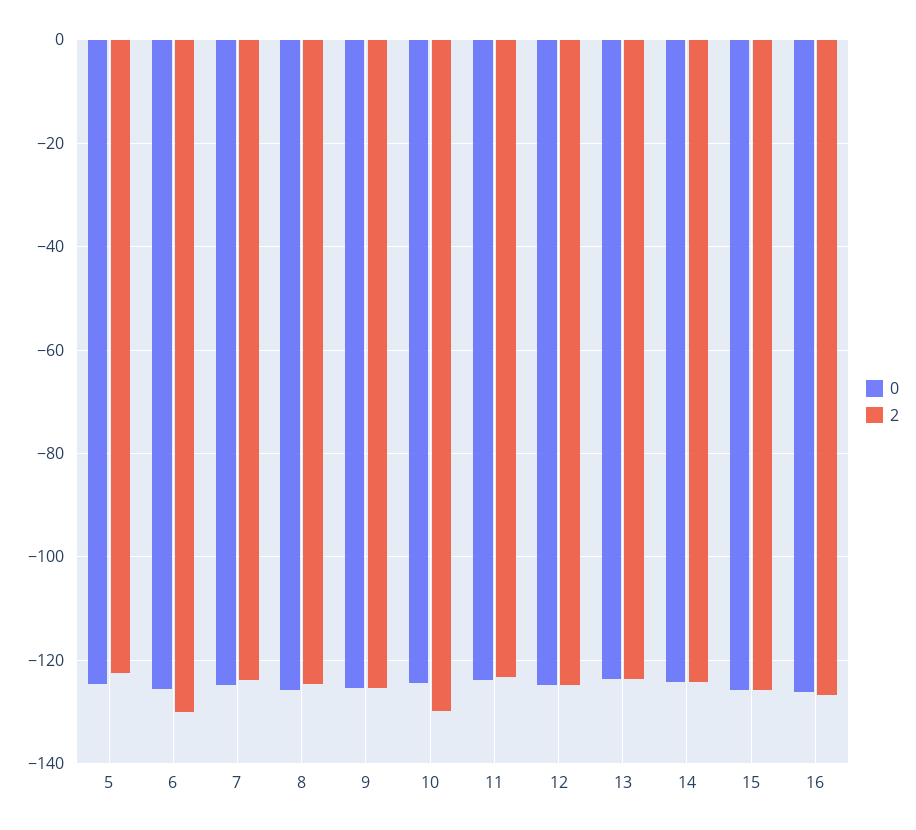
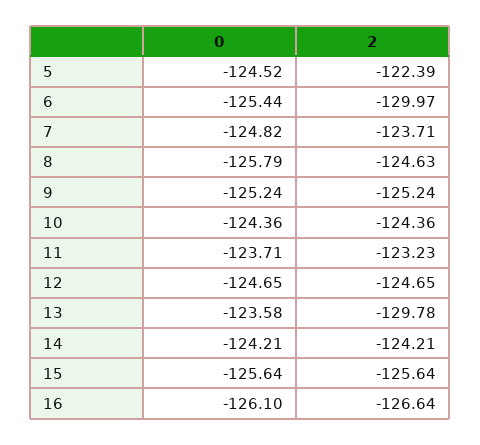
  {
    "0": {
      "5": -124.52,
      "6": -125.44,
      "7": -124.82,
      "8": -125.79,
      "9": -125.24,
      "10": -124.36,
      "11": -123.71,
      "12": -124.65,
      "13": -123.58,
      "14": -124.21,
      "15": -125.64,
      "16": -126.1
    },
    "2": {
      "5": -122.39,
      "6": -129.97,
      "7": -123.71,
      "8": -124.63,
      "9": -125.24,
-     "10": -130,
+     "10": -124.36,
      "11": -123.23,
      "12": -124.65,
-     "13": -124,
+     "13": -129.78,
      "14": -124.21,
      "15": -125.64,
      "16": -126.64
    }
  }

